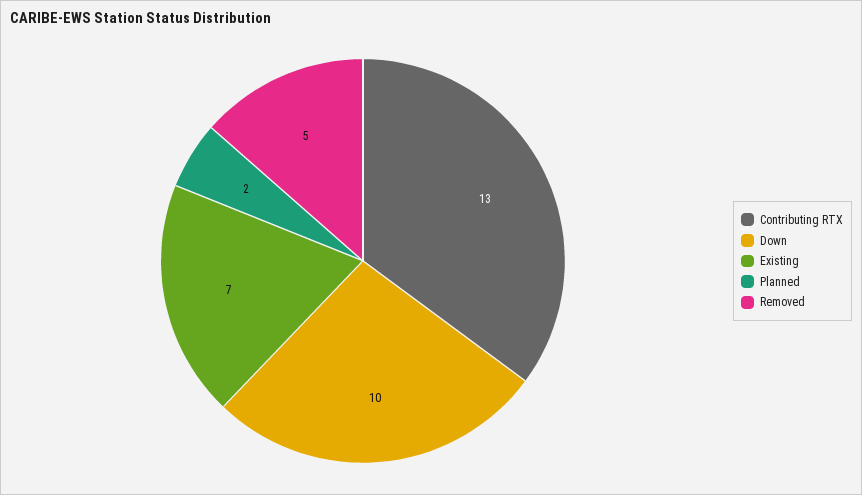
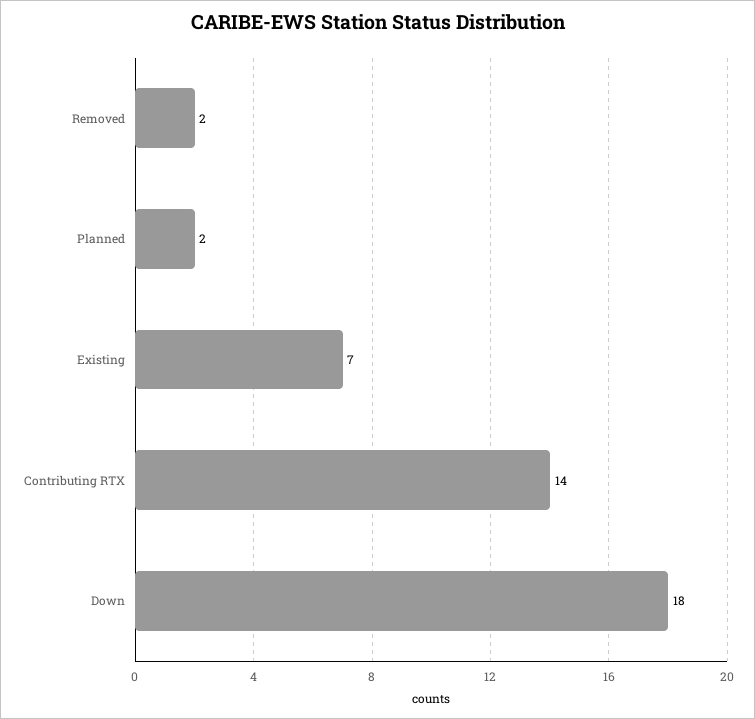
  {
-   "Contributing RTX": 13,
+   "Contributing RTX": 14,
-   "Down": 10,
+   "Down": 18,
    "Existing": 7,
    "Planned": 2,
-   "Removed": 5
+   "Removed": 2
  }

